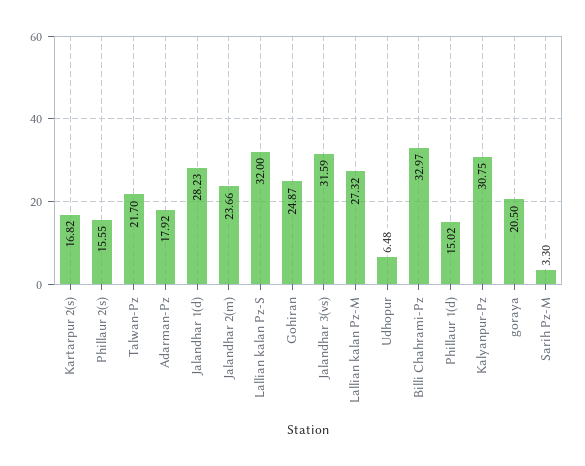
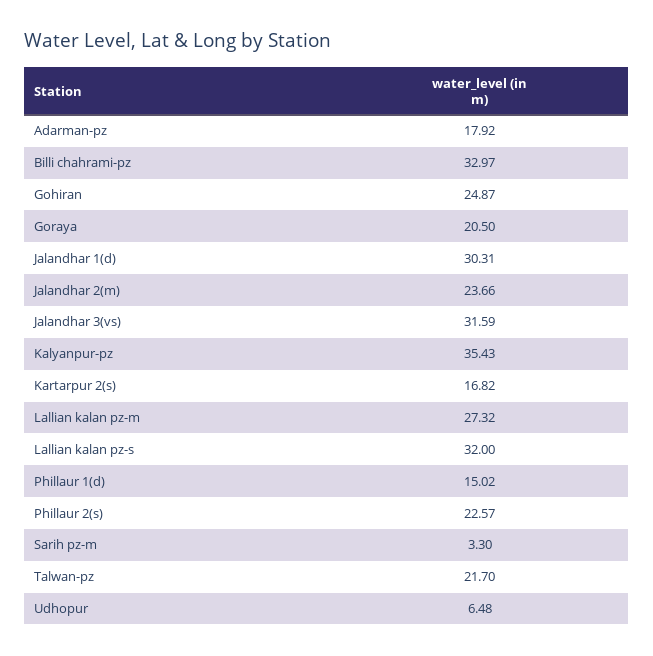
  {
    "Kartarpur 2(s)": 16.82,
-   "Phillaur 2(s)": 15.55,
+   "Phillaur 2(s)": 22.57,
    "Talwan-Pz": 21.7,
    "Adarman-Pz": 17.92,
-   "Jalandhar 1(d)": 28.23,
+   "Jalandhar 1(d)": 30.31,
    "Jalandhar 2(m)": 23.66,
    "Lallian kalan Pz-S": 32,
    "Gohiran": 24.87,
    "Jalandhar 3(vs)": 31.59,
    "Lallian kalan Pz-M": 27.32,
    "Udhopur": 6.48,
    "Billi Chahrami-Pz": 32.97,
    "Phillaur 1(d)": 15.02,
-   "Kalyanpur-Pz": 30.75,
+   "Kalyanpur-Pz": 35.43,
    "goraya": 20.5,
    "Sarih Pz-M": 3.3
  }

